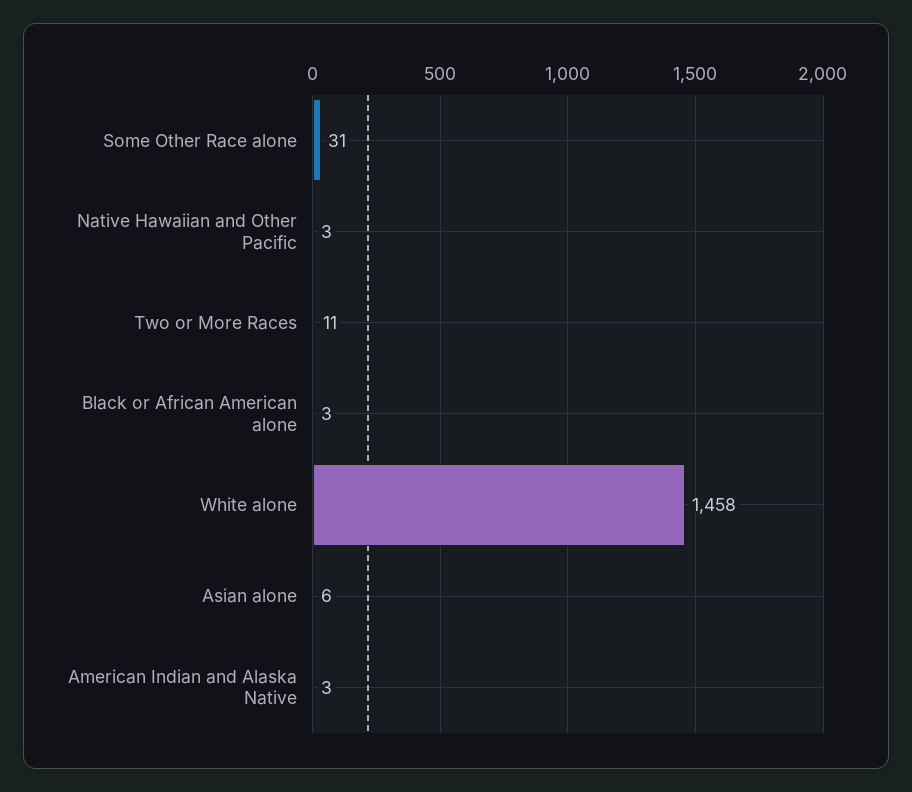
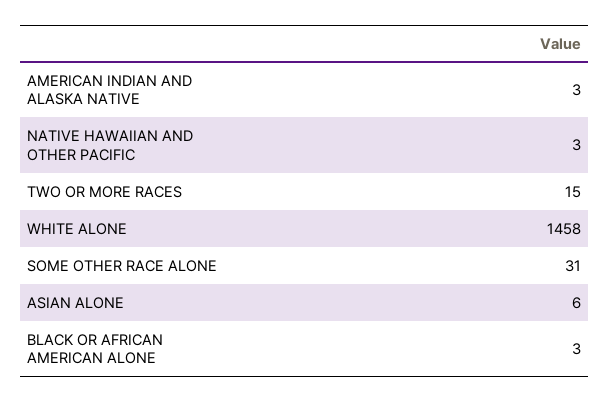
  {
    "Some Other Race alone": 31,
    "Native Hawaiian and Other Pacific": 3,
-   "Two or More Races": 11,
+   "Two or More Races": 15,
    "Black or African American alone": 3,
    "White alone": 1458,
    "Asian alone": 6,
    "American Indian and Alaska Native": 3
  }

